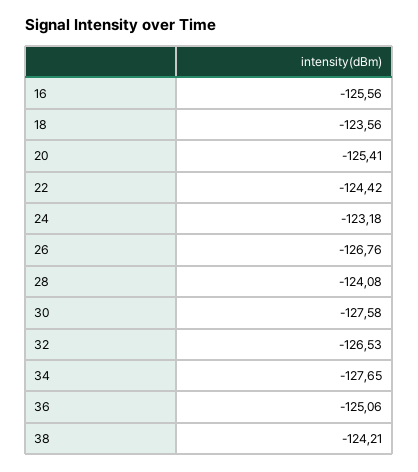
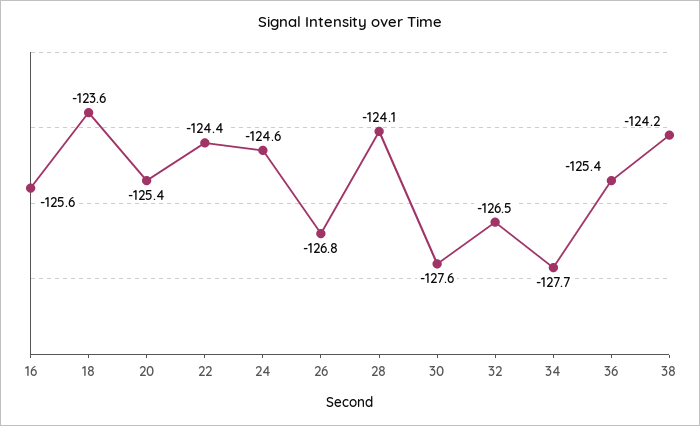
  {
    "16": -125.56,
    "18": -123.56,
    "20": -125.41,
    "22": -124.42,
-   "24": -123.18,
+   "24": -124.6,
    "26": -126.76,
    "28": -124.08,
    "30": -127.58,
    "32": -126.53,
    "34": -127.65,
-   "36": -125.06,
+   "36": -125.4,
    "38": -124.21
  }

